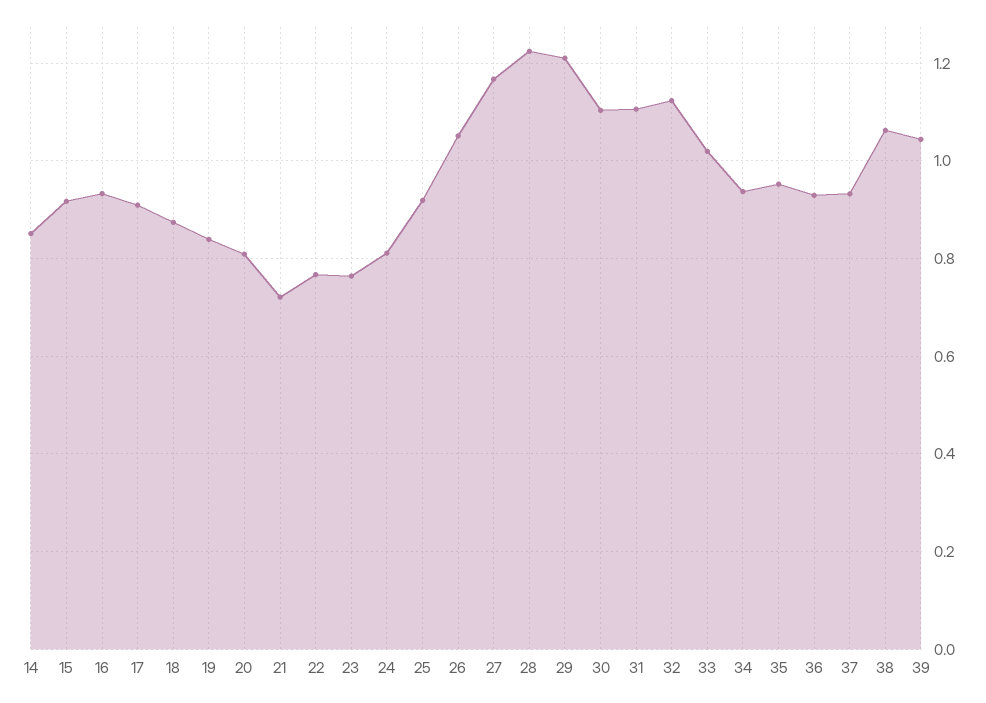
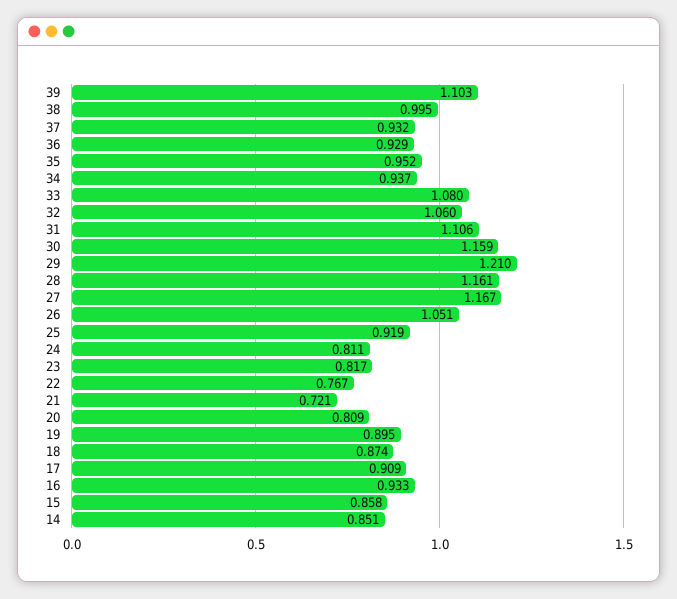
  {
    "14": 0.851,
-   "15": 0.92,
+   "15": 0.858,
    "16": 0.933,
    "17": 0.909,
    "18": 0.874,
-   "19": 0.84,
+   "19": 0.895,
    "20": 0.809,
    "21": 0.721,
    "22": 0.767,
-   "23": 0.76,
+   "23": 0.817,
    "24": 0.811,
    "25": 0.919,
    "26": 1.051,
    "27": 1.167,
-   "28": 1.22,
+   "28": 1.161,
    "29": 1.21,
-   "30": 1.1,
+   "30": 1.159,
    "31": 1.106,
-   "32": 1.12,
+   "32": 1.06,
-   "33": 1.02,
+   "33": 1.08,
    "34": 0.937,
    "35": 0.952,
    "36": 0.929,
    "37": 0.932,
-   "38": 1.06,
+   "38": 0.995,
-   "39": 1.04
+   "39": 1.103
  }

